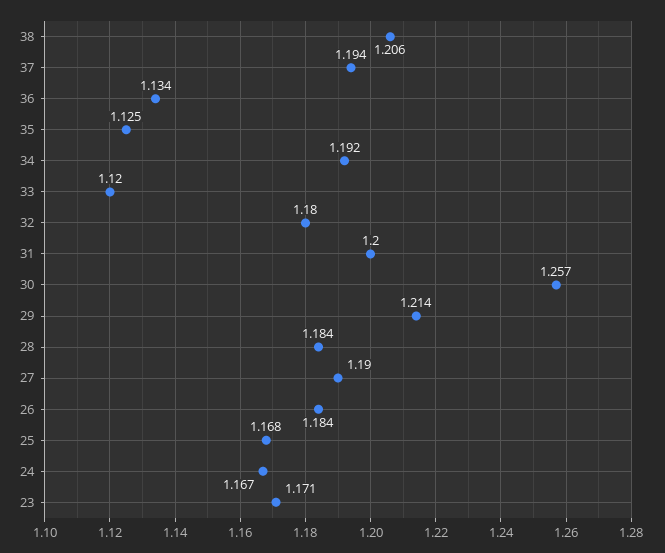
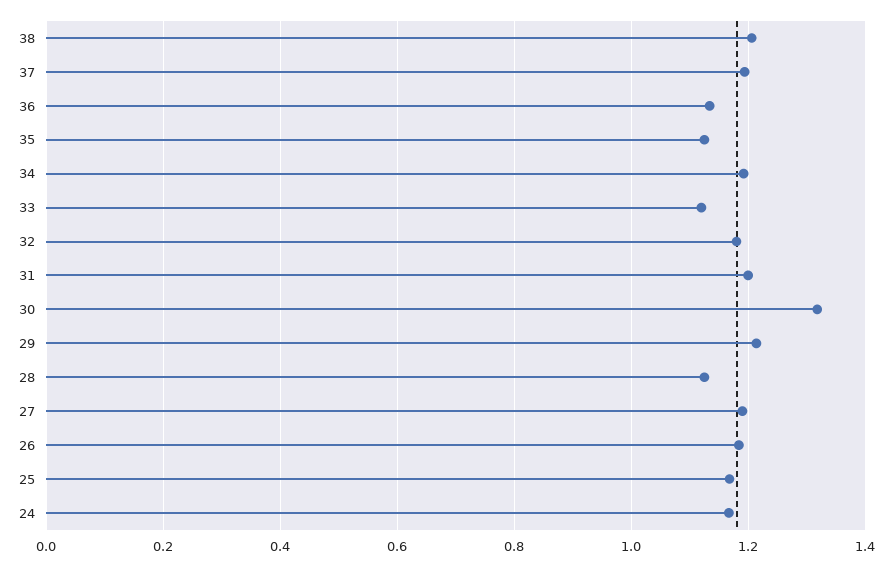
  {
    "38": 1.206,
    "37": 1.194,
    "36": 1.134,
    "35": 1.125,
    "34": 1.192,
    "33": 1.12,
    "32": 1.18,
    "31": 1.2,
-   "30": 1.257,
+   "30": 1.32,
    "29": 1.214,
-   "28": 1.184,
+   "28": 1.12,
    "27": 1.19,
    "26": 1.184,
    "25": 1.168,
-   "24": 1.167,
+   "24": 1.167
-   "23": 1.171
  }

